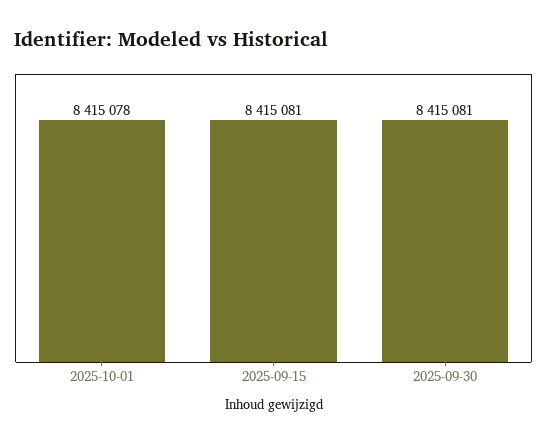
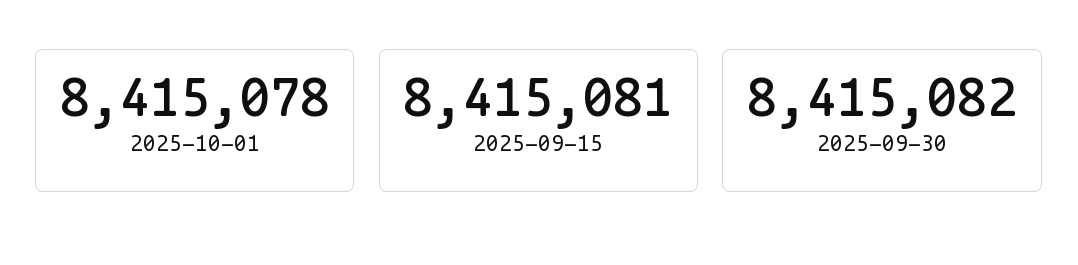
  {
    "2025-10-01": 8415078,
    "2025-09-15": 8415081,
-   "2025-09-30": 8415081
+   "2025-09-30": 8415082
  }

